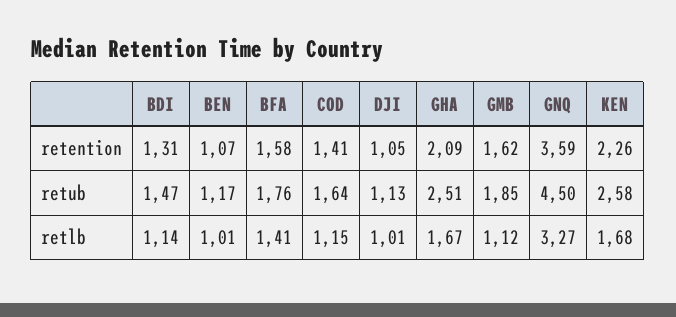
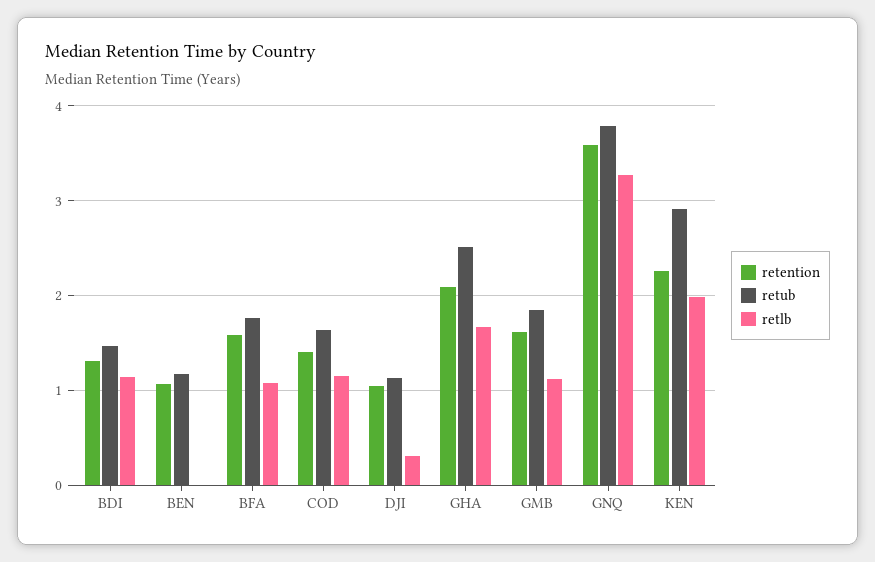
  {
    "retention": {
      "BDI": 1.31,
      "BEN": 1.07,
      "BFA": 1.58,
      "COD": 1.41,
      "DJI": 1.05,
      "GHA": 2.09,
      "GMB": 1.62,
      "GNQ": 3.59,
      "KEN": 2.26
    },
    "retub": {
      "BDI": 1.47,
      "BEN": 1.17,
      "BFA": 1.76,
      "COD": 1.64,
      "DJI": 1.13,
      "GHA": 2.51,
      "GMB": 1.85,
-     "GNQ": 4.5,
+     "GNQ": 3.8,
-     "KEN": 2.58
+     "KEN": 2.9
    },
    "retlb": {
      "BDI": 1.14,
-     "BEN": 1.01,
+     "BEN": 0,
-     "BFA": 1.41,
+     "BFA": 1.1,
      "COD": 1.15,
-     "DJI": 1.01,
+     "DJI": 0.3,
      "GHA": 1.67,
      "GMB": 1.12,
      "GNQ": 3.27,
-     "KEN": 1.68
+     "KEN": 2
    }
  }

